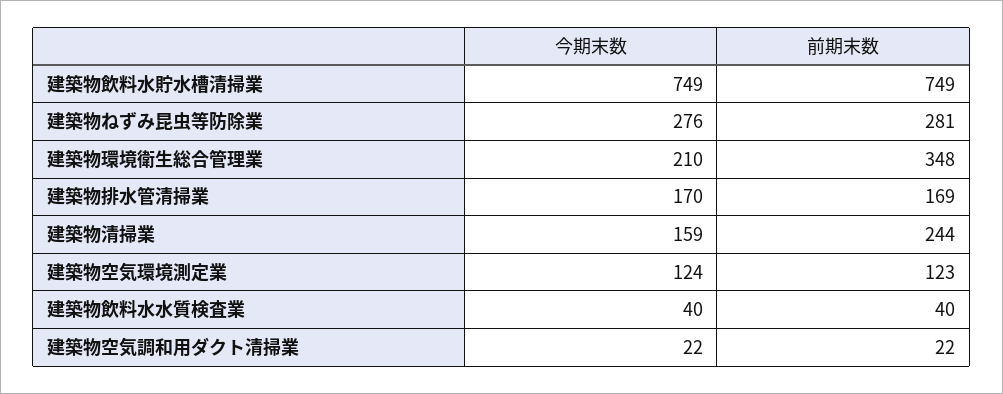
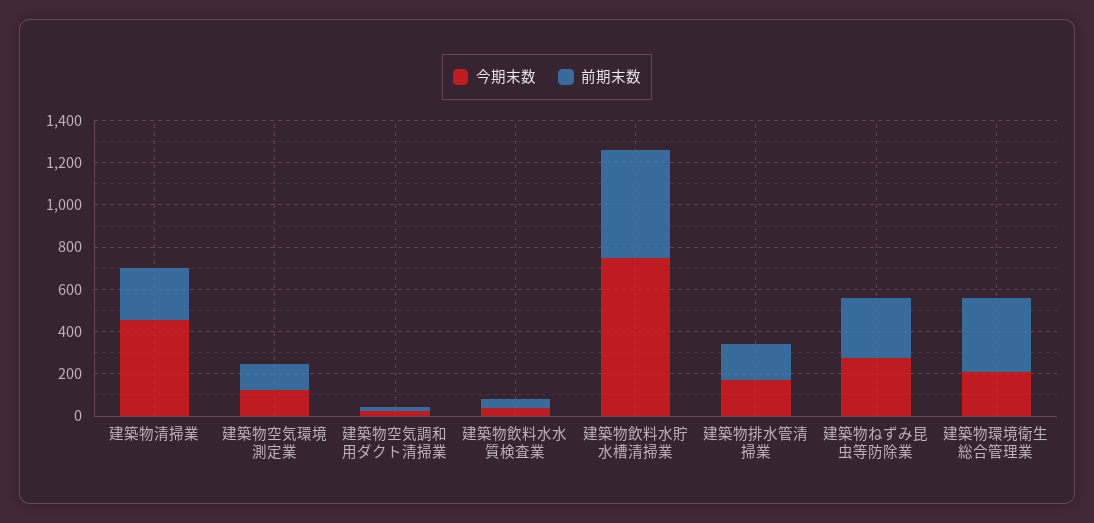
  {
    "今期末数": {
      "建築物飲料水貯水槽清掃業": 749,
      "建築物ねずみ昆虫等防除業": 276,
      "建築物環境衛生総合管理業": 210,
      "建築物排水管清掃業": 170,
-     "建築物清掃業": 159,
+     "建築物清掃業": 450,
      "建築物空気環境測定業": 124,
      "建築物飲料水水質検査業": 40,
      "建築物空気調和用ダクト清掃業": 22
    },
    "前期末数": {
-     "建築物飲料水貯水槽清掃業": 749,
+     "建築物飲料水貯水槽清掃業": 500,
      "建築物ねずみ昆虫等防除業": 281,
      "建築物環境衛生総合管理業": 348,
      "建築物排水管清掃業": 169,
      "建築物清掃業": 244,
      "建築物空気環境測定業": 123,
      "建築物飲料水水質検査業": 40,
      "建築物空気調和用ダクト清掃業": 22
    }
  }

